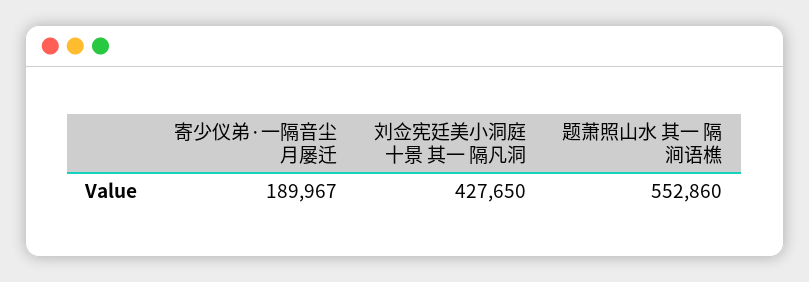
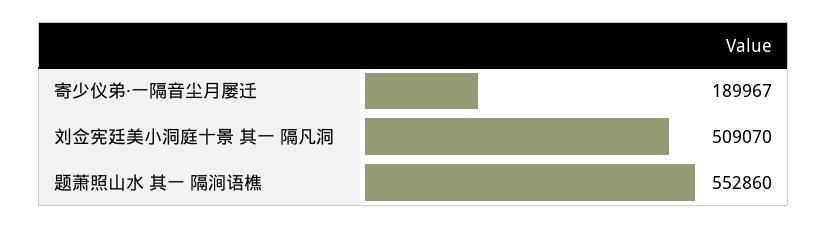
  {
    "寄少仪弟·一隔音尘月屡迁": 189967,
-   "刘佥宪廷美小洞庭十景 其一 隔凡洞": 427650,
+   "刘佥宪廷美小洞庭十景 其一 隔凡洞": 509070,
    "题萧照山水 其一 隔涧语樵": 552860
  }

